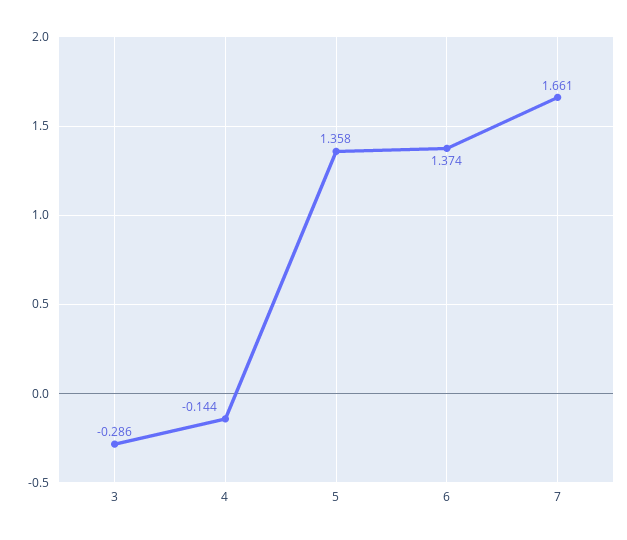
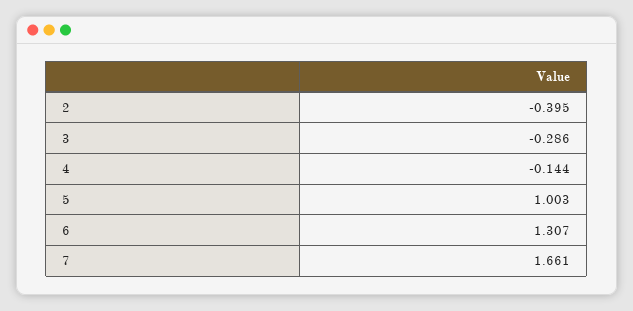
  {
    "3": -0.286,
    "4": -0.144,
-   "5": 1.358,
+   "5": 1.003,
-   "6": 1.374,
+   "6": 1.307,
-   "7": 1.661
+   "7": 1.661,
+   "2": -0.395
  }

